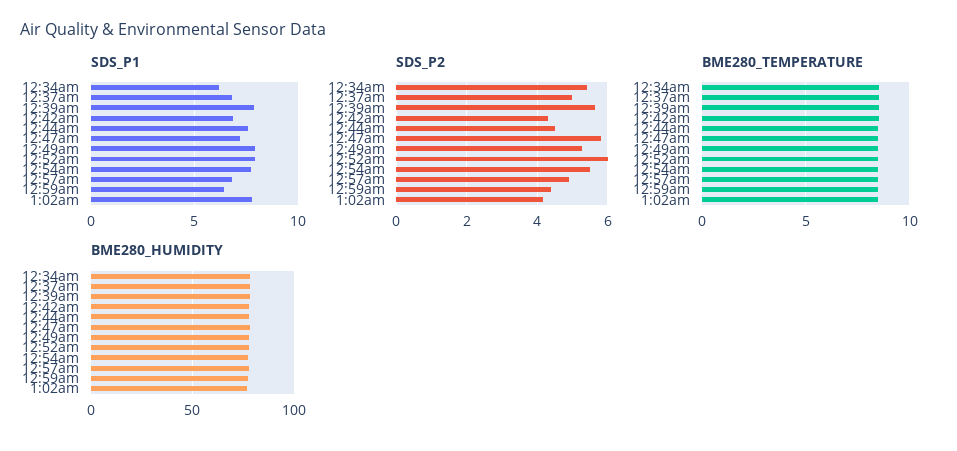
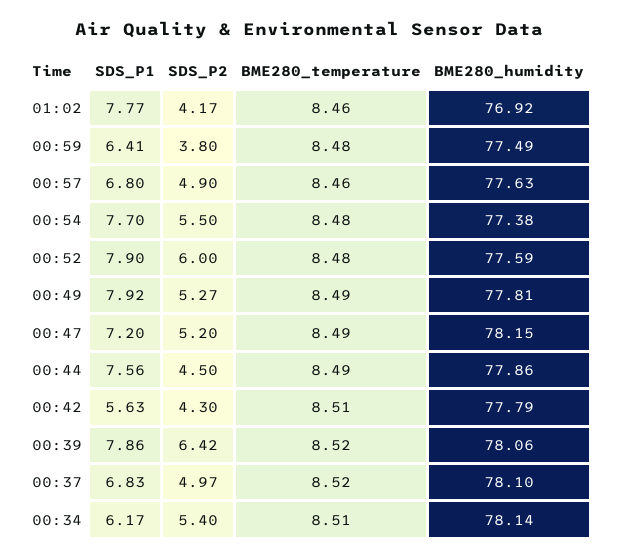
  {
    "SDS_P1": {
      "12:34am": 6.17,
      "12:37am": 6.83,
      "12:39am": 7.86,
-     "12:42am": 7,
+     "12:42am": 5.63,
      "12:44am": 7.56,
      "12:47am": 7.2,
      "12:49am": 7.92,
      "12:52am": 7.9,
      "12:54am": 7.7,
      "12:57am": 6.8,
      "12:59am": 6.41,
      "1:02am": 7.77
    },
    "SDS_P2": {
      "12:34am": 5.4,
      "12:37am": 4.97,
-     "12:39am": 5.6,
+     "12:39am": 6.42,
      "12:42am": 4.3,
      "12:44am": 4.5,
-     "12:47am": 5.8,
+     "12:47am": 5.2,
      "12:49am": 5.27,
      "12:52am": 6,
      "12:54am": 5.5,
      "12:57am": 4.9,
-     "12:59am": 4.4,
+     "12:59am": 3.8,
      "1:02am": 4.17
    },
    "BME280_TEMPERATURE": {
      "12:34am": 8.51,
      "12:37am": 8.52,
      "12:39am": 8.52,
      "12:42am": 8.51,
      "12:44am": 8.49,
      "12:47am": 8.49,
      "12:49am": 8.49,
      "12:52am": 8.48,
      "12:54am": 8.48,
      "12:57am": 8.46,
      "12:59am": 8.48,
      "1:02am": 8.46
    },
    "BME280_HUMIDITY": {
      "12:34am": 78.14,
      "12:37am": 78.1,
      "12:39am": 78.06,
      "12:42am": 77.79,
      "12:44am": 77.86,
      "12:47am": 78.15,
      "12:49am": 77.81,
      "12:52am": 77.59,
      "12:54am": 77.38,
      "12:57am": 77.63,
      "12:59am": 77.49,
      "1:02am": 76.92
    }
  }

